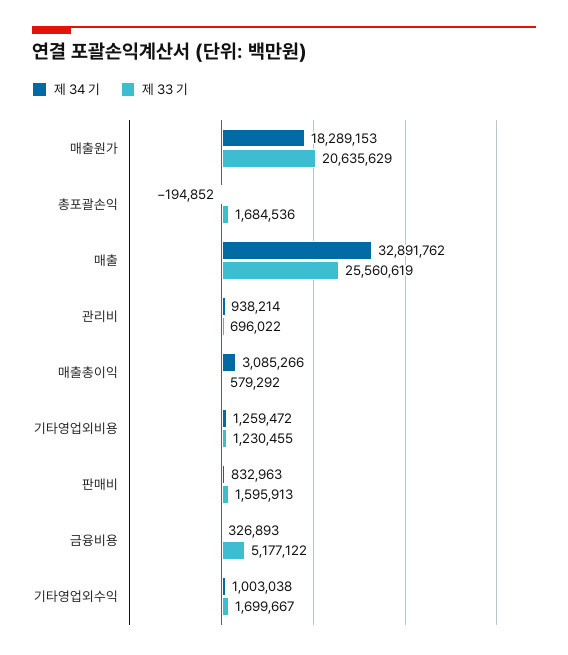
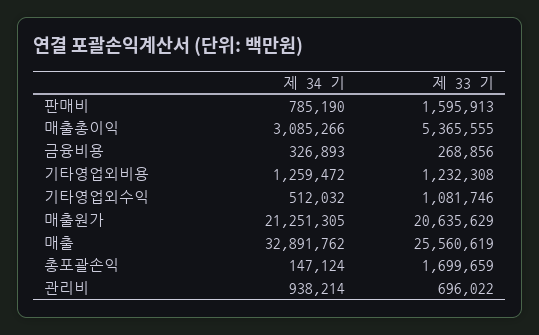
  {
    "제 34 기": {
-     "매출원가": 18289153,
+     "매출원가": 21251305,
-     "총포괄손익": -194852,
+     "총포괄손익": 147124,
      "매출": 32891762,
      "관리비": 938214,
      "매출총이익": 3085266,
      "기타영업외비용": 1259472,
-     "판매비": 832963,
+     "판매비": 785190,
      "금융비용": 326893,
-     "기타영업외수익": 1003038
+     "기타영업외수익": 512032
    },
    "제 33 기": {
      "매출원가": 20635629,
-     "총포괄손익": 1684536,
+     "총포괄손익": 1699659,
      "매출": 25560619,
      "관리비": 696022,
-     "매출총이익": 579292,
+     "매출총이익": 5365555,
-     "기타영업외비용": 1230455,
+     "기타영업외비용": 1232308,
      "판매비": 1595913,
-     "금융비용": 5177122,
+     "금융비용": 268856,
-     "기타영업외수익": 1699667
+     "기타영업외수익": 1081746
    }
  }

